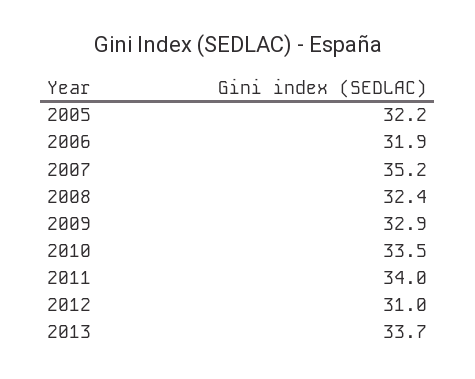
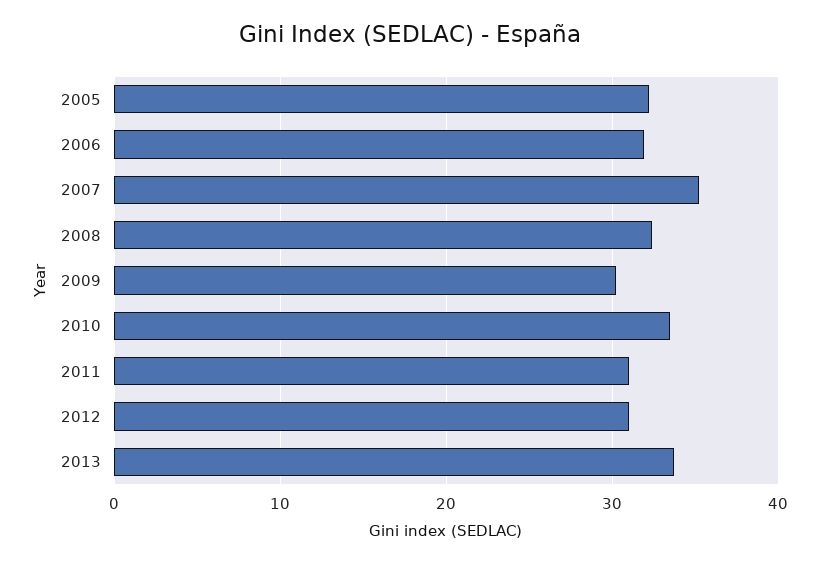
  {
    "2005": 32.2,
    "2006": 31.9,
    "2007": 35.2,
    "2008": 32.4,
-   "2009": 32.9,
+   "2009": 30,
    "2010": 33.5,
-   "2011": 34,
+   "2011": 31,
    "2012": 31,
    "2013": 33.7
  }

